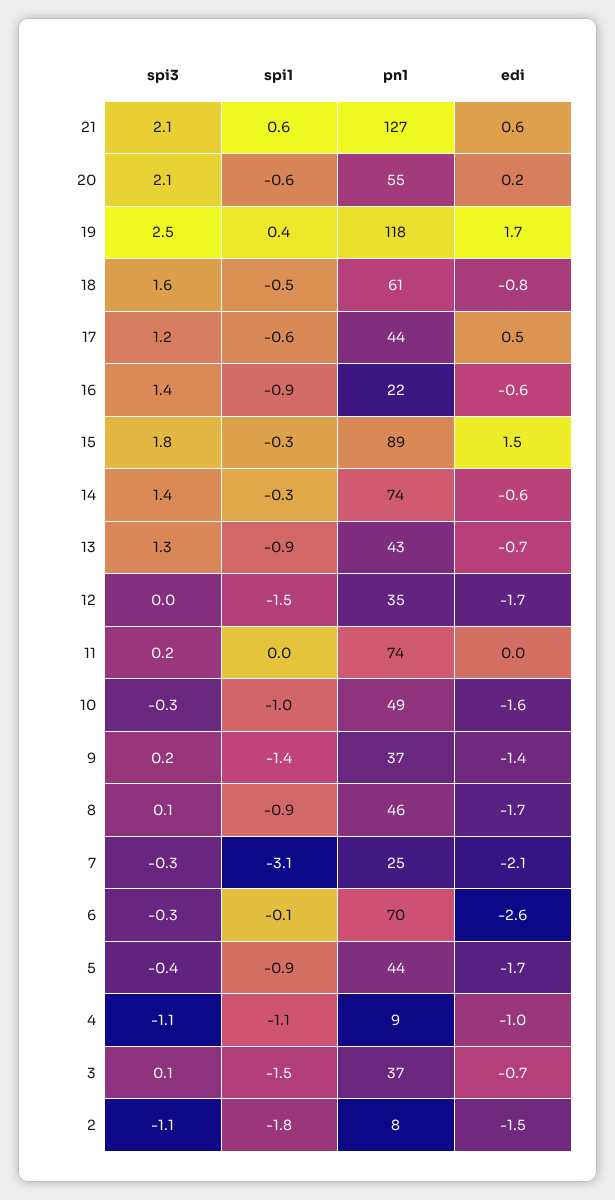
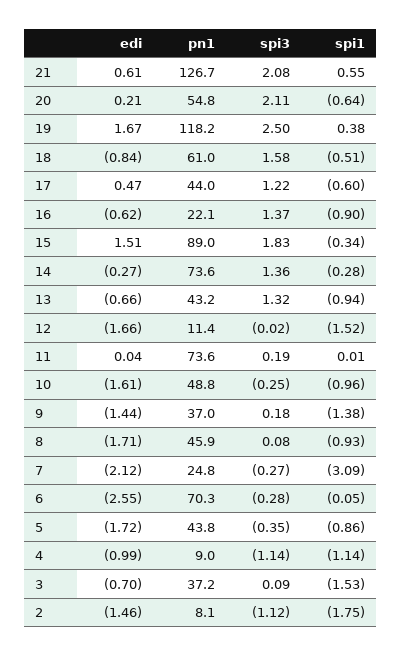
  {
    "spi3": {
      "21": 2.08,
      "20": 2.11,
      "19": 2.5,
      "18": 1.58,
      "17": 1.22,
      "16": 1.37,
      "15": 1.83,
      "14": 1.36,
      "13": 1.32,
      "12": -0.02,
      "11": 0.19,
      "10": -0.25,
      "9": 0.18,
      "8": 0.08,
      "7": -0.27,
      "6": -0.28,
      "5": -0.35,
      "4": -1.14,
      "3": 0.09,
      "2": -1.12
    },
    "spi1": {
      "21": 0.55,
      "20": -0.64,
      "19": 0.38,
      "18": -0.51,
      "17": -0.6,
      "16": -0.9,
      "15": -0.34,
      "14": -0.28,
      "13": -0.94,
      "12": -1.52,
      "11": 0.01,
      "10": -0.96,
      "9": -1.38,
      "8": -0.93,
      "7": -3.09,
      "6": -0.05,
      "5": -0.86,
      "4": -1.14,
      "3": -1.53,
      "2": -1.75
    },
    "pn1": {
      "21": 126.7,
      "20": 54.8,
      "19": 118.2,
      "18": 61,
      "17": 44,
      "16": 22.1,
      "15": 89,
      "14": 73.6,
      "13": 43.2,
-     "12": 35,
+     "12": 11.4,
      "11": 73.6,
      "10": 48.8,
      "9": 37,
      "8": 45.9,
      "7": 24.8,
      "6": 70.3,
      "5": 43.8,
      "4": 9,
      "3": 37.2,
      "2": 8.1
    },
    "edi": {
      "21": 0.61,
      "20": 0.21,
      "19": 1.67,
      "18": -0.84,
      "17": 0.47,
      "16": -0.62,
      "15": 1.51,
-     "14": -0.6,
+     "14": -0.27,
      "13": -0.66,
      "12": -1.66,
      "11": 0.04,
      "10": -1.61,
      "9": -1.44,
      "8": -1.71,
      "7": -2.12,
      "6": -2.55,
      "5": -1.72,
      "4": -0.99,
      "3": -0.7,
      "2": -1.46
    }
  }

